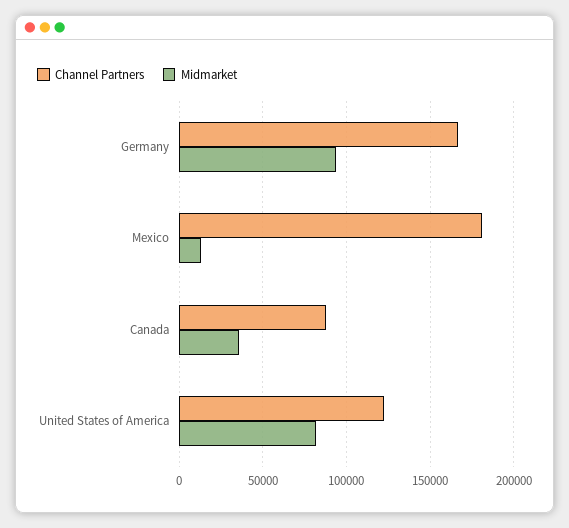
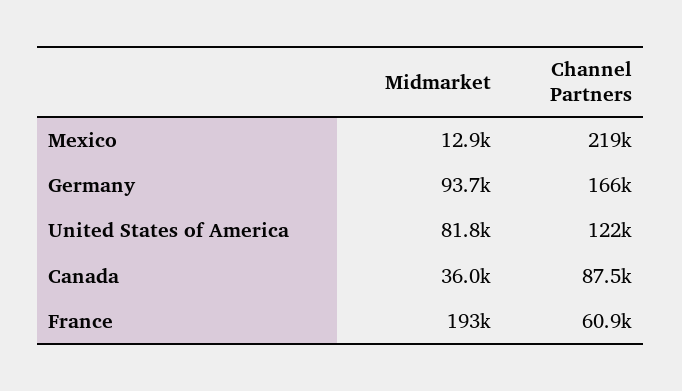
  {
    "Channel Partners": {
      "Germany": 166000,
-     "Mexico": 180000,
+     "Mexico": 219000,
      "Canada": 87500,
-     "United States of America": 122000
+     "United States of America": 122000,
+     "France": 60900
    },
    "Midmarket": {
      "Germany": 93700,
      "Mexico": 12900,
      "Canada": 36000,
-     "United States of America": 81800
+     "United States of America": 81800,
+     "France": 193000
    }
  }

